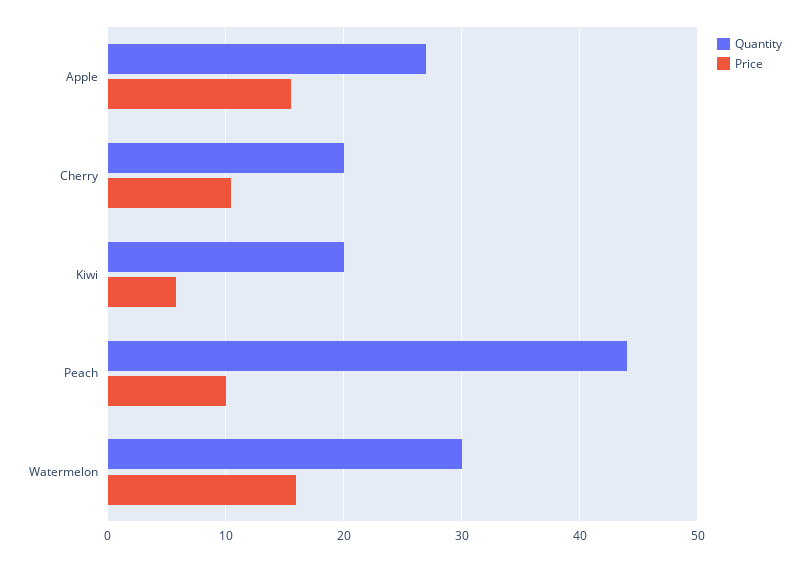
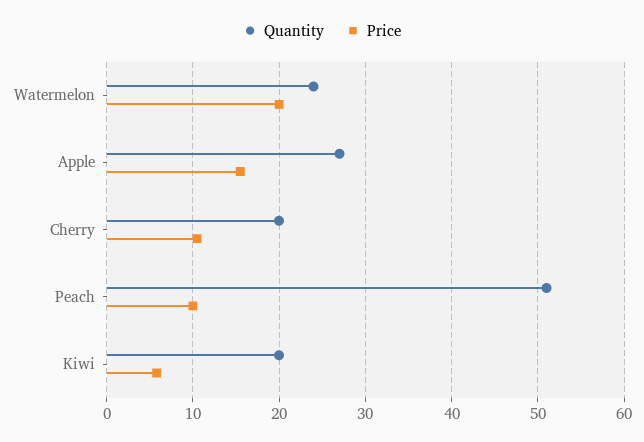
  {
    "Quantity": {
      "Apple": 27,
      "Cherry": 20,
      "Kiwi": 20,
-     "Peach": 44,
+     "Peach": 51,
-     "Watermelon": 30
+     "Watermelon": 24
    },
    "Price": {
      "Apple": 16,
      "Cherry": 11,
      "Kiwi": 6,
      "Peach": 10,
-     "Watermelon": 16
+     "Watermelon": 20
    }
  }

